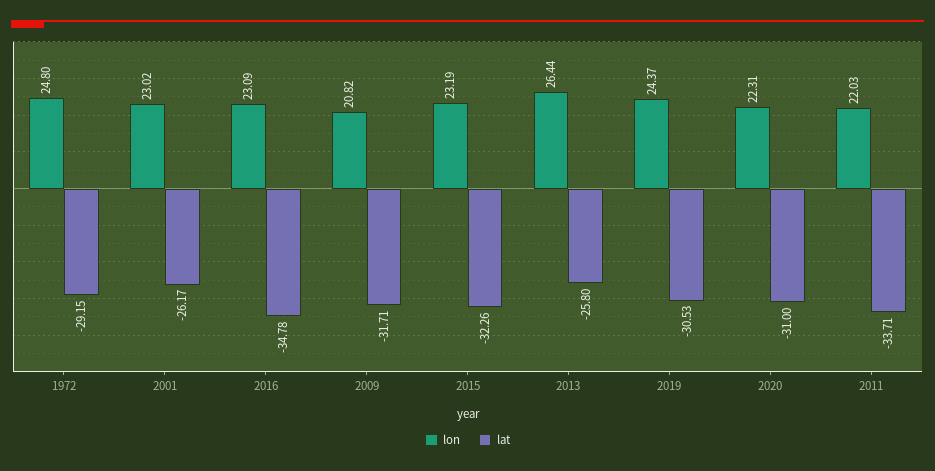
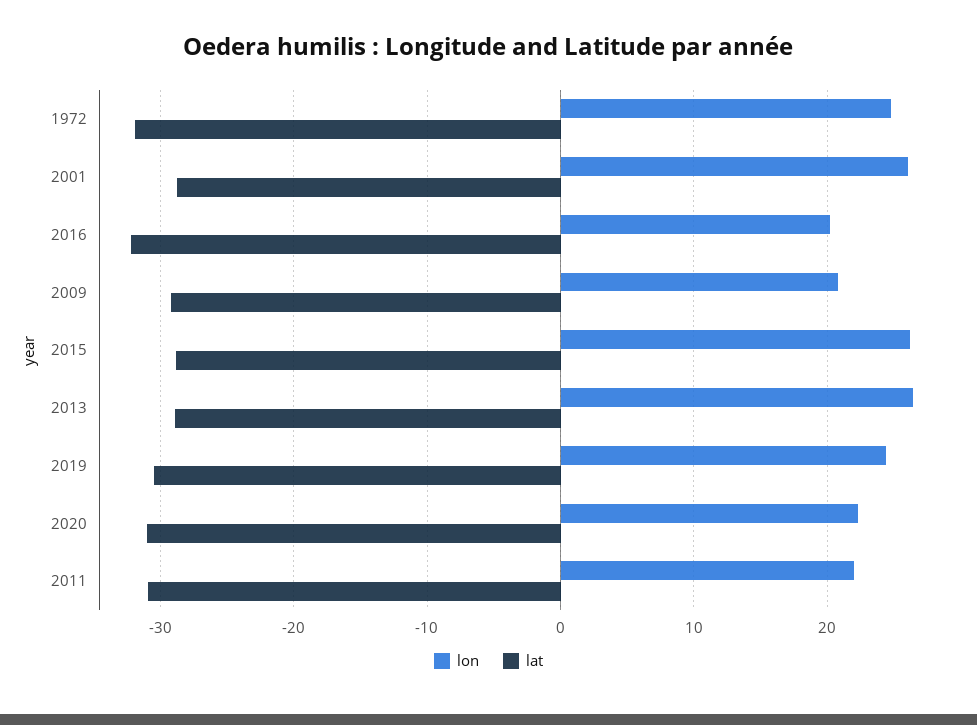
  {
    "lon": {
      "1972": 24.8,
-     "2001": 23.02,
+     "2001": 26,
-     "2016": 23.09,
+     "2016": 20,
      "2009": 20.82,
-     "2015": 23.19,
+     "2015": 26,
      "2013": 26.44,
      "2019": 24.37,
      "2020": 22.31,
      "2011": 22.03
    },
    "lat": {
-     "1972": -29.15,
+     "1972": -32,
-     "2001": -26.17,
+     "2001": -29,
-     "2016": -34.78,
+     "2016": -32,
-     "2009": -31.71,
+     "2009": -29,
-     "2015": -32.26,
+     "2015": -29,
-     "2013": -25.8,
+     "2013": -29,
      "2019": -30.53,
      "2020": -31,
-     "2011": -33.71
+     "2011": -31
    }
  }

